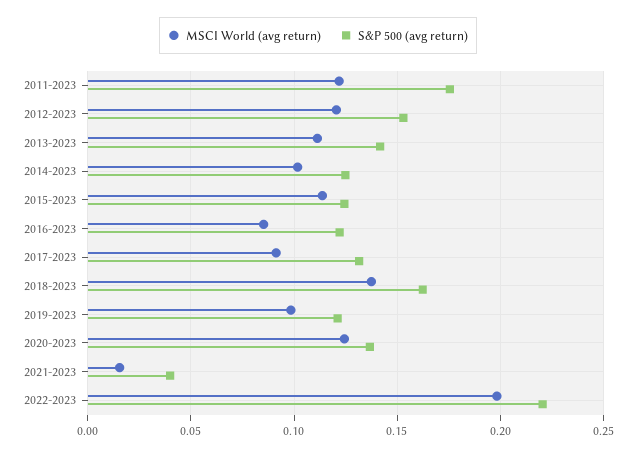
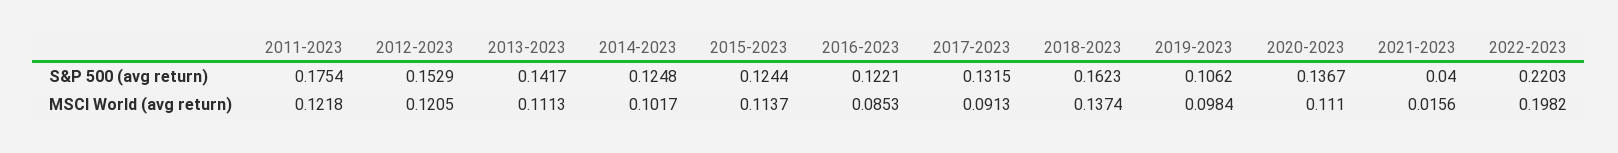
  {
    "MSCI World (avg return)": {
      "2011-2023": 0.1218,
      "2012-2023": 0.1205,
      "2013-2023": 0.1113,
      "2014-2023": 0.1017,
      "2015-2023": 0.1137,
      "2016-2023": 0.0853,
      "2017-2023": 0.0913,
      "2018-2023": 0.1374,
      "2019-2023": 0.0984,
-     "2020-2023": 0.125,
+     "2020-2023": 0.111,
      "2021-2023": 0.0156,
      "2022-2023": 0.1982
    },
    "S&P 500 (avg return)": {
      "2011-2023": 0.1754,
      "2012-2023": 0.1529,
      "2013-2023": 0.1417,
      "2014-2023": 0.1248,
      "2015-2023": 0.1244,
      "2016-2023": 0.1221,
      "2017-2023": 0.1315,
      "2018-2023": 0.1623,
-     "2019-2023": 0.12,
+     "2019-2023": 0.1062,
      "2020-2023": 0.1367,
      "2021-2023": 0.04,
      "2022-2023": 0.2203
    }
  }

